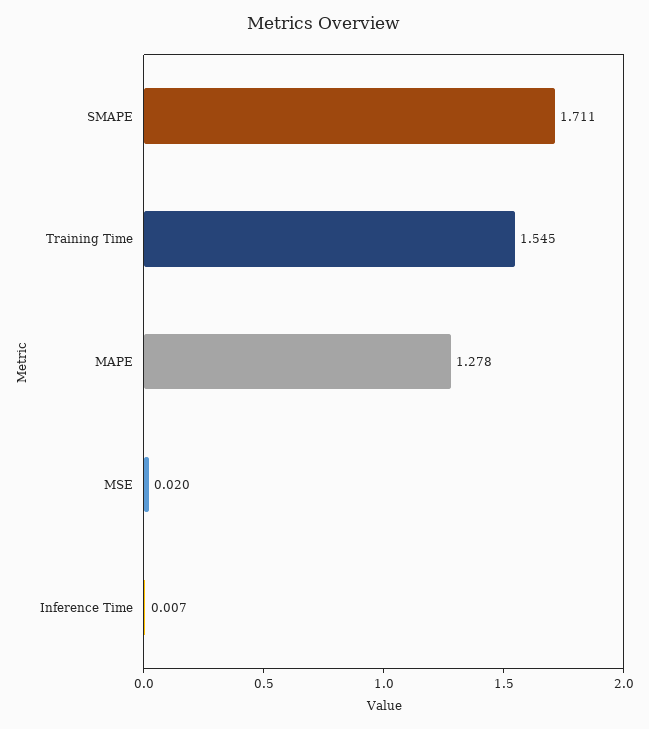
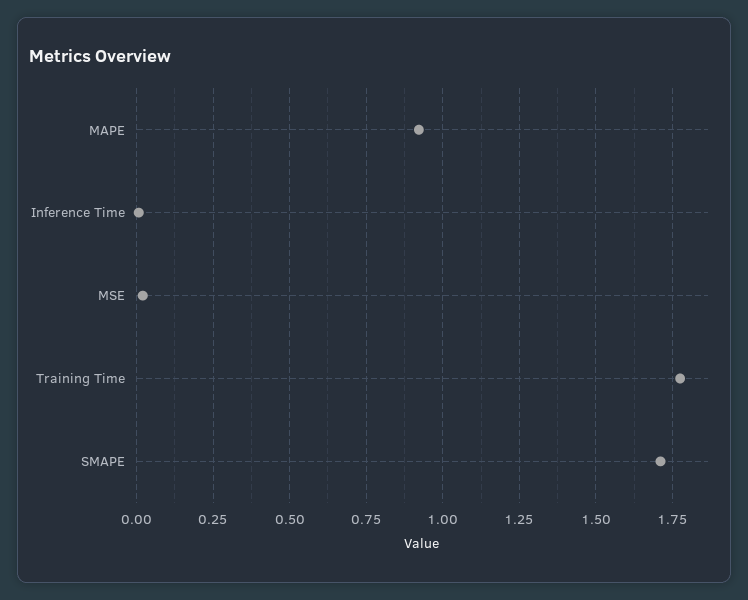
  {
    "SMAPE": 1.711,
-   "Training Time": 1.545,
+   "Training Time": 1.775,
-   "MAPE": 1.278,
+   "MAPE": 0.925,
    "MSE": 0.02,
    "Inference Time": 0.007
  }

